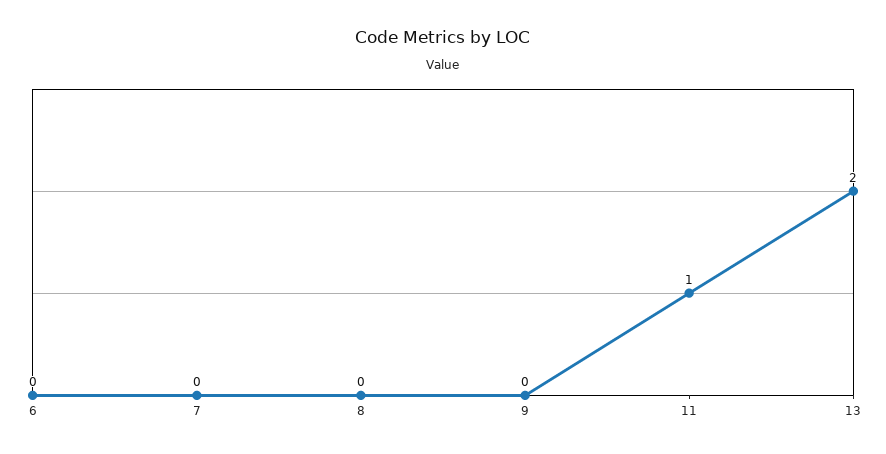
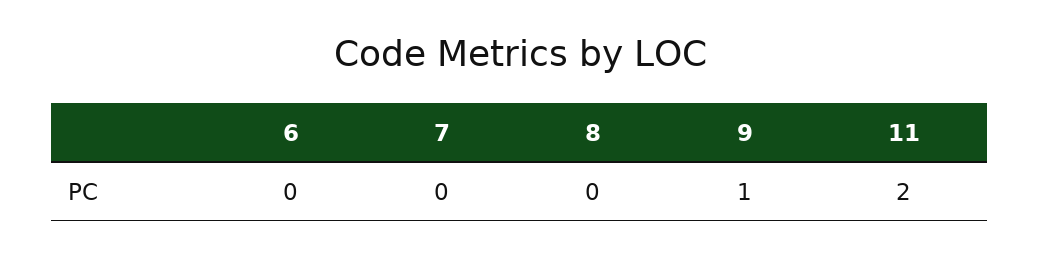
  {
    "6": 0,
    "7": 0,
    "8": 0,
-   "9": 0,
+   "9": 1,
-   "11": 1,
+   "11": 2
-   "13": 2
  }

